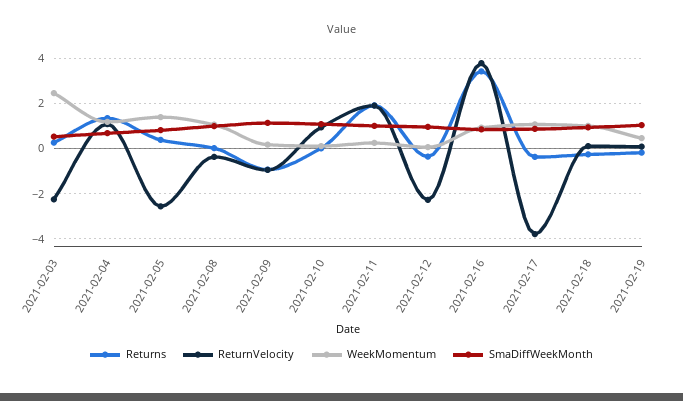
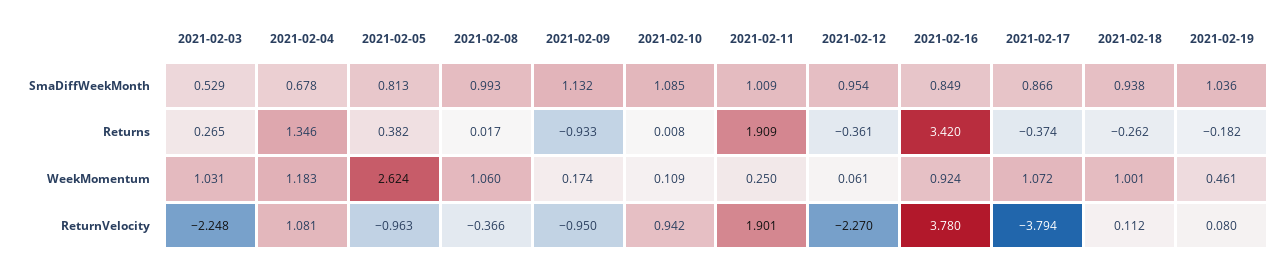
  {
    "Returns": {
      "2021-02-03": 0.265,
      "2021-02-04": 1.346,
      "2021-02-05": 0.382,
      "2021-02-08": 0.017,
      "2021-02-09": -0.933,
      "2021-02-10": 0.008,
      "2021-02-11": 1.909,
      "2021-02-12": -0.361,
      "2021-02-16": 3.42,
      "2021-02-17": -0.374,
      "2021-02-18": -0.262,
      "2021-02-19": -0.182
    },
    "ReturnVelocity": {
      "2021-02-03": -2.248,
      "2021-02-04": 1.081,
-     "2021-02-05": -2.5,
+     "2021-02-05": -0.963,
      "2021-02-08": -0.366,
      "2021-02-09": -0.95,
      "2021-02-10": 0.942,
      "2021-02-11": 1.901,
      "2021-02-12": -2.27,
      "2021-02-16": 3.78,
      "2021-02-17": -3.794,
      "2021-02-18": 0.112,
      "2021-02-19": 0.08
    },
    "WeekMomentum": {
-     "2021-02-03": 2.5,
+     "2021-02-03": 1.031,
      "2021-02-04": 1.183,
-     "2021-02-05": 1.5,
+     "2021-02-05": 2.624,
      "2021-02-08": 1.06,
      "2021-02-09": 0.174,
      "2021-02-10": 0.109,
      "2021-02-11": 0.25,
      "2021-02-12": 0.061,
      "2021-02-16": 0.924,
      "2021-02-17": 1.072,
      "2021-02-18": 1.001,
      "2021-02-19": 0.461
    },
    "SmaDiffWeekMonth": {
      "2021-02-03": 0.529,
      "2021-02-04": 0.678,
      "2021-02-05": 0.813,
      "2021-02-08": 0.993,
      "2021-02-09": 1.132,
      "2021-02-10": 1.085,
      "2021-02-11": 1.009,
      "2021-02-12": 0.954,
      "2021-02-16": 0.849,
      "2021-02-17": 0.866,
      "2021-02-18": 0.938,
      "2021-02-19": 1.036
    }
  }

